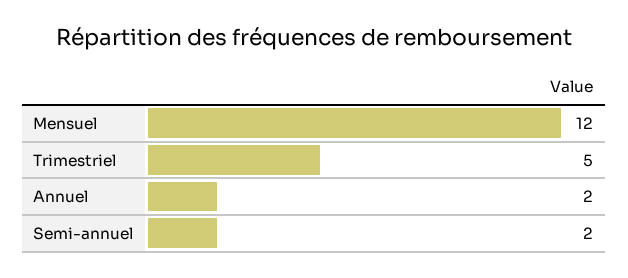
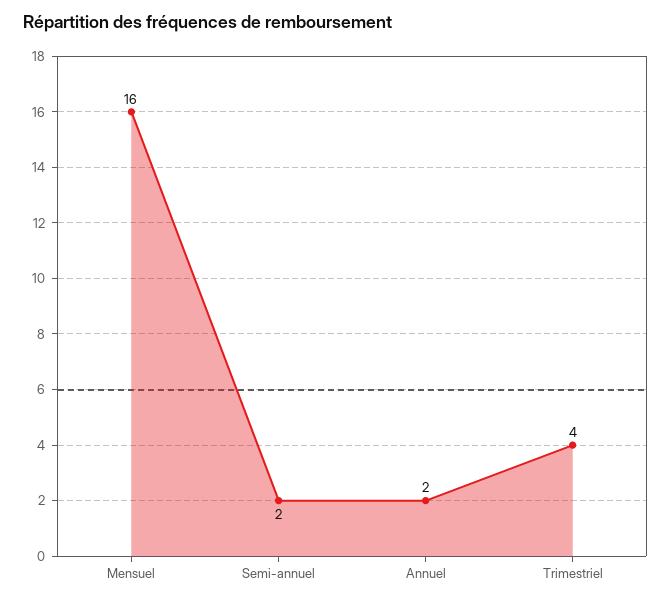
  {
-   "Mensuel": 12,
+   "Mensuel": 16,
-   "Trimestriel": 5,
+   "Trimestriel": 4,
    "Annuel": 2,
    "Semi-annuel": 2
  }

